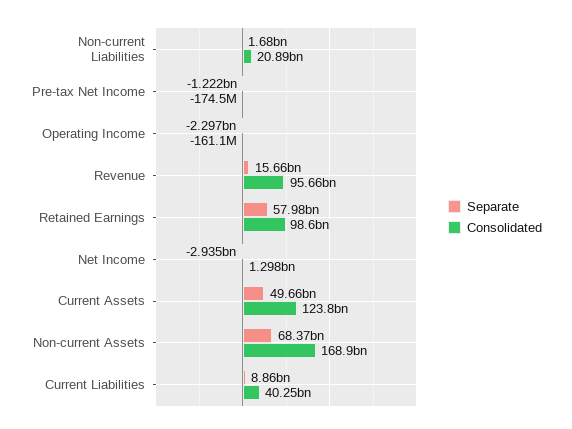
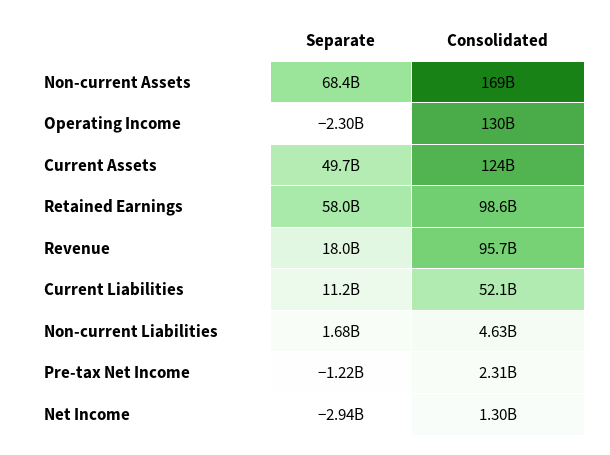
  {
    "Separate": {
      "Non-current Liabilities": 1680000000,
      "Pre-tax Net Income": -1222000000,
      "Operating Income": -2297000000,
-     "Revenue": 15660000000,
+     "Revenue": 18000000000,
      "Retained Earnings": 57980000000,
      "Net Income": -2935000000,
      "Current Assets": 49660000000,
      "Non-current Assets": 68370000000,
-     "Current Liabilities": 8860000000
+     "Current Liabilities": 11200000000
    },
    "Consolidated": {
-     "Non-current Liabilities": 20890000000,
+     "Non-current Liabilities": 4630000000,
-     "Pre-tax Net Income": -174500000,
+     "Pre-tax Net Income": 2310000000,
-     "Operating Income": -161100000,
+     "Operating Income": 130000000000,
      "Revenue": 95660000000,
      "Retained Earnings": 98600000000,
      "Net Income": 1298000000,
      "Current Assets": 123800000000,
      "Non-current Assets": 168900000000,
-     "Current Liabilities": 40250000000
+     "Current Liabilities": 52100000000
    }
  }

